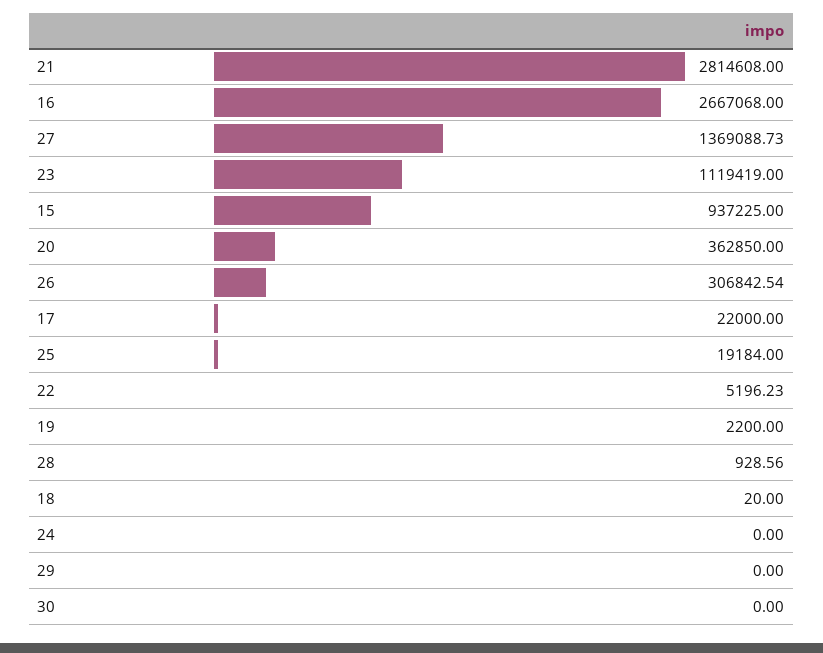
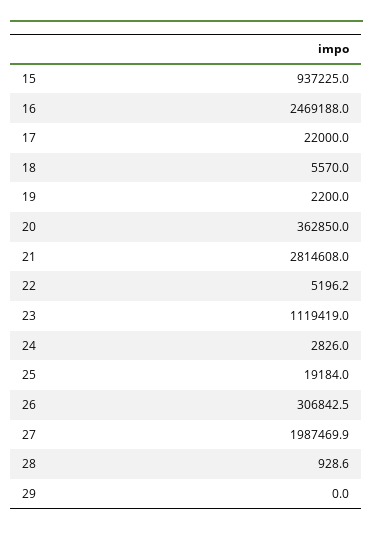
  {
    "21": 2814608,
-   "16": 2667068,
+   "16": 2469188,
-   "27": 1369088.73,
+   "27": 1987469.9,
    "23": 1119419,
    "15": 937225,
    "20": 362850,
    "26": 306842.54,
    "17": 22000,
    "25": 19184,
    "22": 5196.23,
    "19": 2200,
    "28": 928.56,
-   "18": 20,
+   "18": 5570,
-   "24": 0,
+   "24": 2826,
-   "29": 0,
+   "29": 0
-   "30": 0
  }

